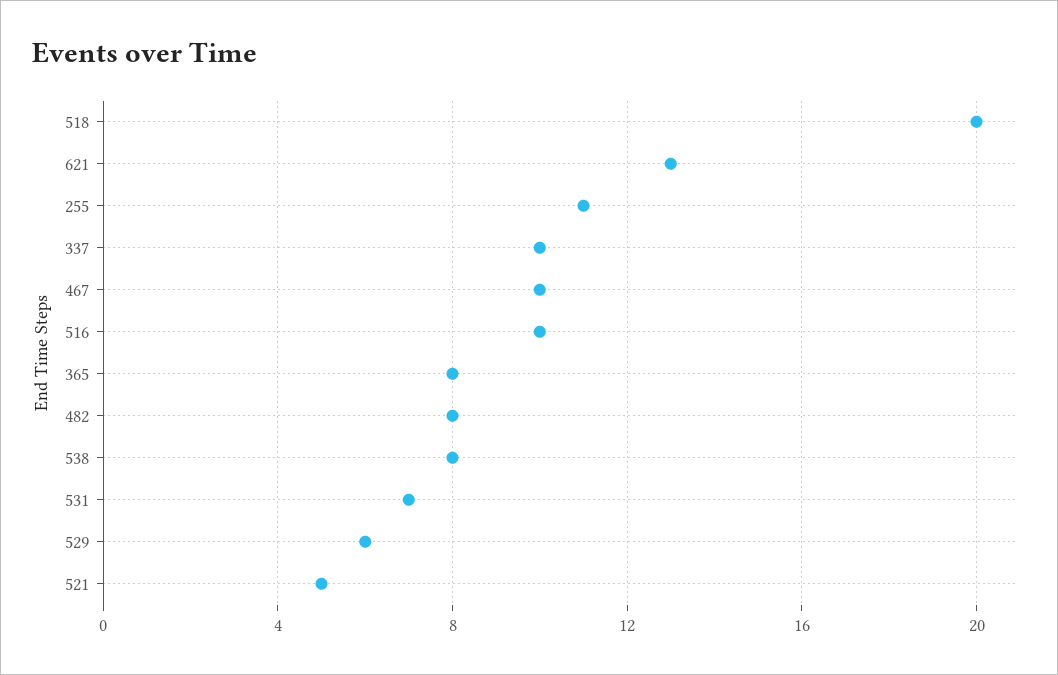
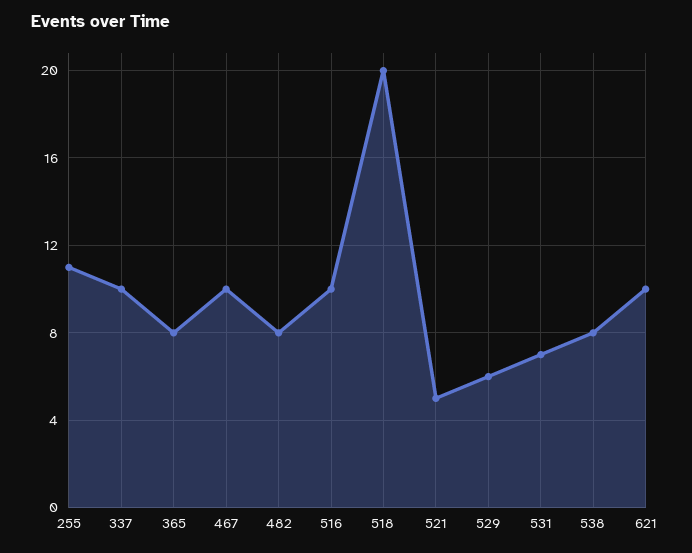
  {
    "518": 20,
-   "621": 13,
+   "621": 10,
    "255": 11,
    "337": 10,
    "467": 10,
    "516": 10,
    "365": 8,
    "482": 8,
    "538": 8,
    "531": 7,
    "529": 6,
    "521": 5
  }

